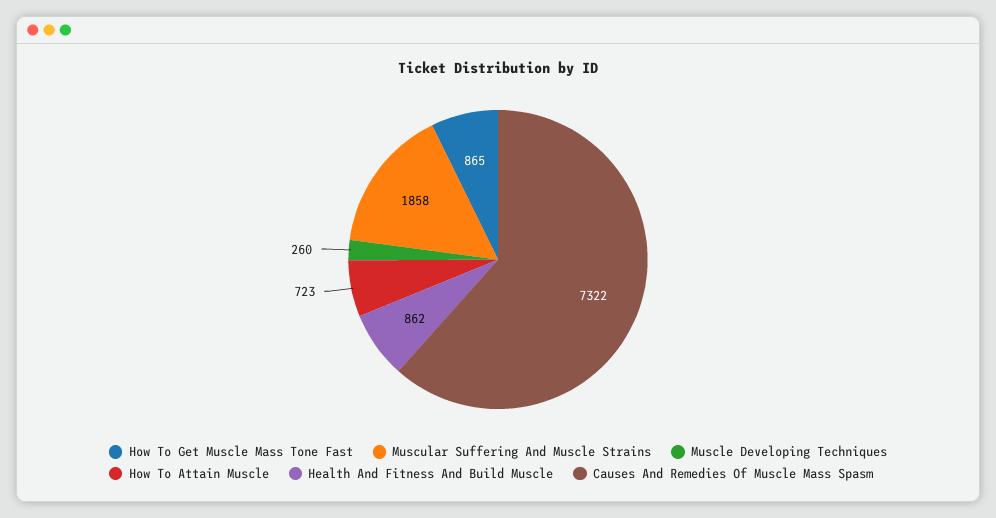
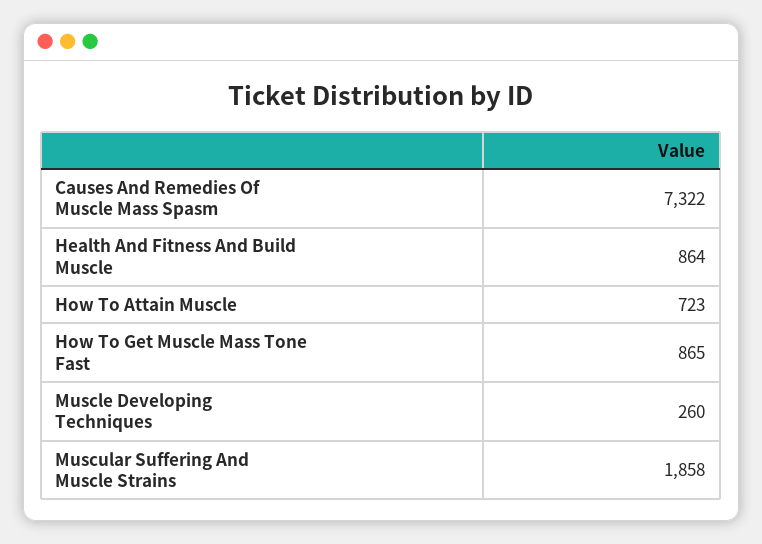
  {
    "How To Get Muscle Mass Tone Fast": 865,
    "Muscular Suffering And Muscle Strains": 1858,
    "Muscle Developing Techniques": 260,
    "How To Attain Muscle": 723,
-   "Health And Fitness And Build Muscle": 862,
+   "Health And Fitness And Build Muscle": 864,
    "Causes And Remedies Of Muscle Mass Spasm": 7322
  }

